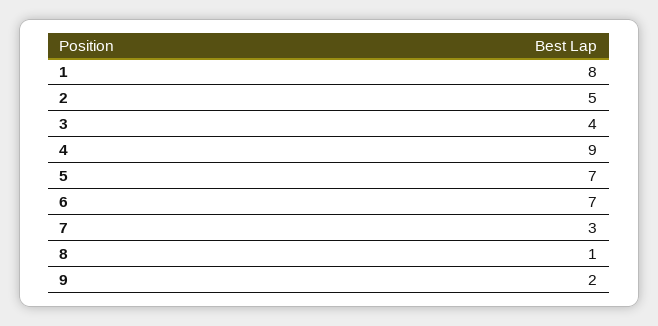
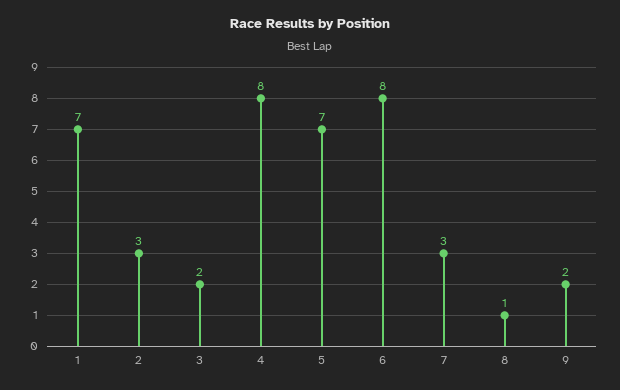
  {
-   "1": 8,
+   "1": 7,
-   "2": 5,
+   "2": 3,
-   "3": 4,
+   "3": 2,
-   "4": 9,
+   "4": 8,
    "5": 7,
-   "6": 7,
+   "6": 8,
    "7": 3,
    "8": 1,
    "9": 2
  }

